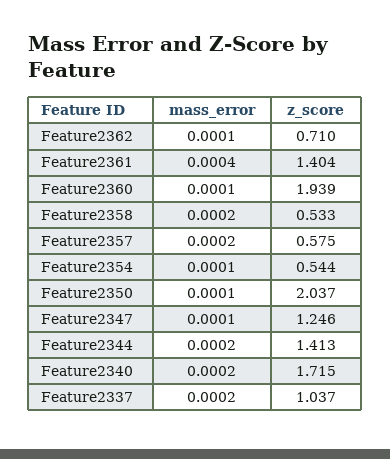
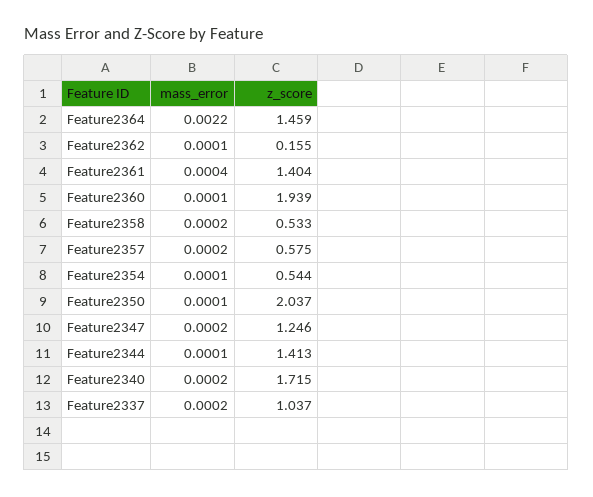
  {
    "mass_error": {
      "Feature2362": 0.0001,
      "Feature2361": 0.0004,
      "Feature2360": 0.0001,
      "Feature2358": 0.0002,
      "Feature2357": 0.0002,
      "Feature2354": 0.0001,
      "Feature2350": 0.0001,
-     "Feature2347": 0.0001,
+     "Feature2347": 0.0002,
-     "Feature2344": 0.0002,
+     "Feature2344": 0.0001,
      "Feature2340": 0.0002,
-     "Feature2337": 0.0002
+     "Feature2337": 0.0002,
+     "Feature2364": 0.0022
    },
    "z_score": {
-     "Feature2362": 0.71,
+     "Feature2362": 0.155,
      "Feature2361": 1.404,
      "Feature2360": 1.939,
      "Feature2358": 0.533,
      "Feature2357": 0.575,
      "Feature2354": 0.544,
      "Feature2350": 2.037,
      "Feature2347": 1.246,
      "Feature2344": 1.413,
      "Feature2340": 1.715,
-     "Feature2337": 1.037
+     "Feature2337": 1.037,
+     "Feature2364": 1.459
    }
  }

